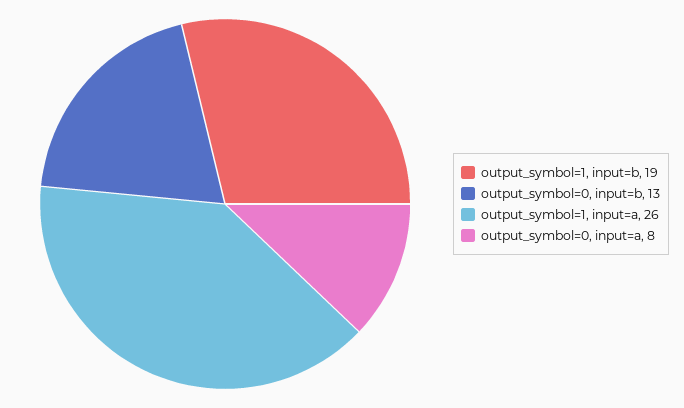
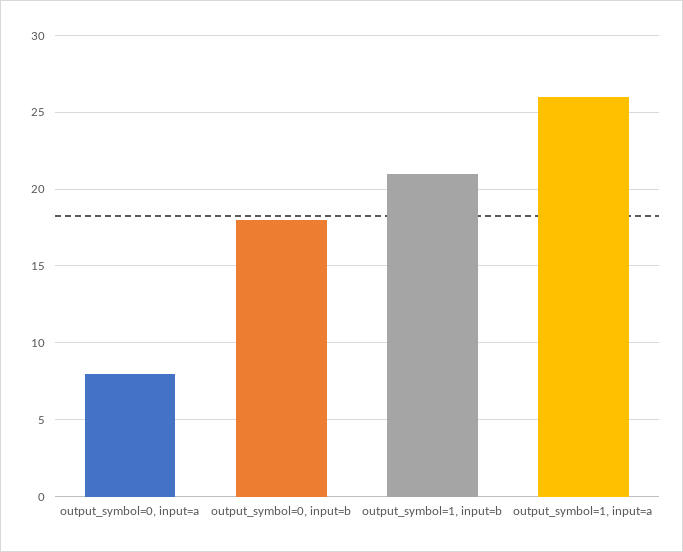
  {
-   "output_symbol=1, input=b": 19,
+   "output_symbol=1, input=b": 21,
-   "output_symbol=0, input=b": 13,
+   "output_symbol=0, input=b": 18,
    "output_symbol=1, input=a": 26,
    "output_symbol=0, input=a": 8
  }

